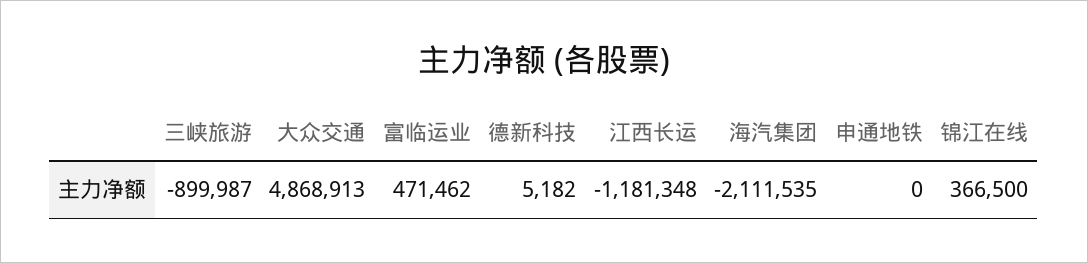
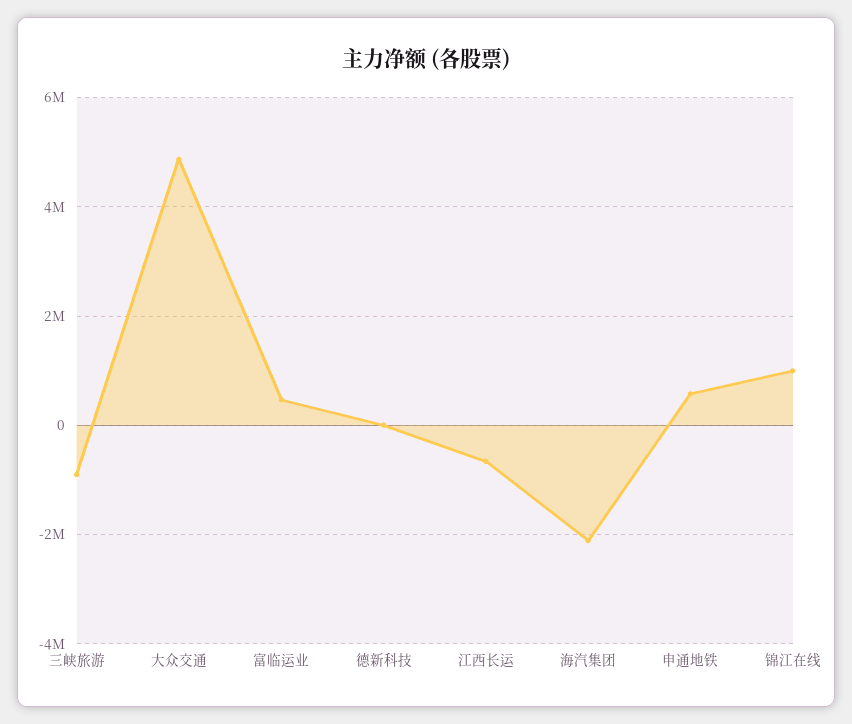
  {
    "三峡旅游": -899987,
    "大众交通": 4868913,
    "富临运业": 471462,
    "德新科技": 5182,
-   "江西长运": -1181348,
+   "江西长运": -600000,
    "海汽集团": -2111535,
-   "申通地铁": 0,
+   "申通地铁": 600000,
-   "锦江在线": 366500
+   "锦江在线": 1000000
  }

